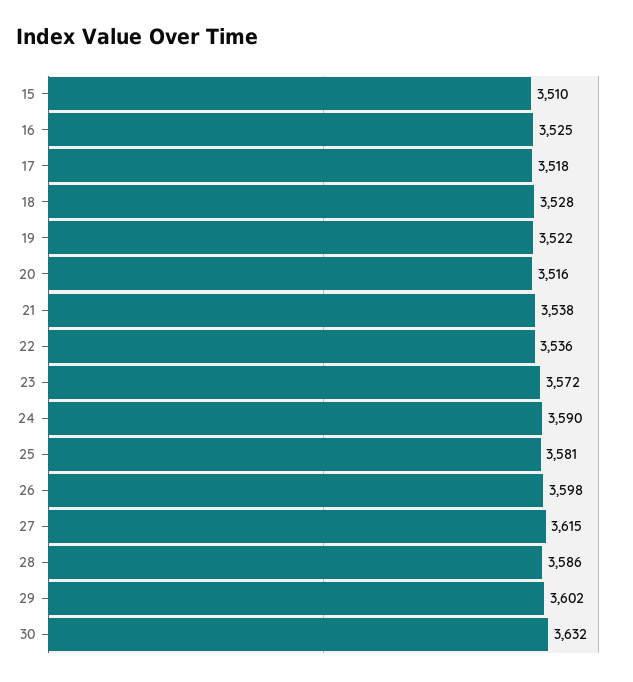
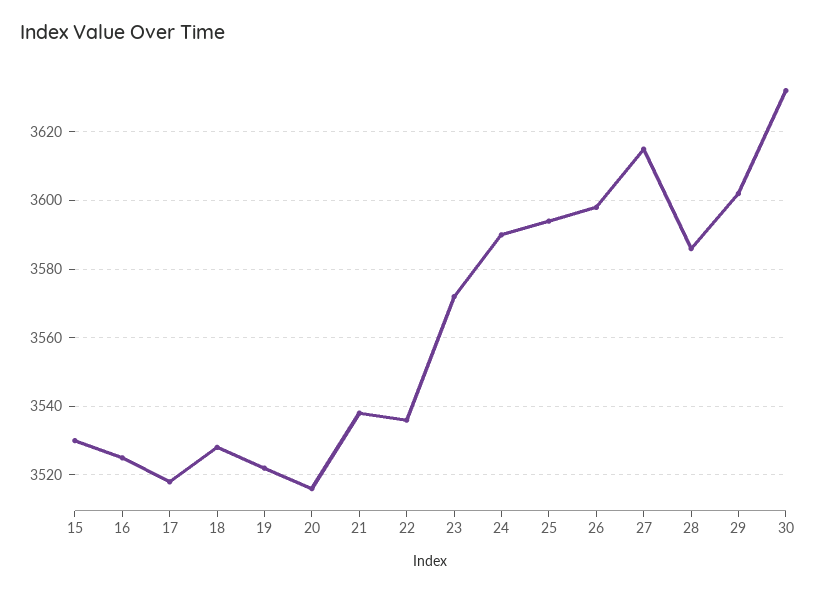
  {
-   "15": 3510,
+   "15": 3530,
    "16": 3525,
    "17": 3518,
    "18": 3528,
    "19": 3522,
    "20": 3516,
    "21": 3538,
    "22": 3536,
    "23": 3572,
    "24": 3590,
-   "25": 3581,
+   "25": 3595,
    "26": 3598,
    "27": 3615,
    "28": 3586,
    "29": 3602,
    "30": 3632
  }

